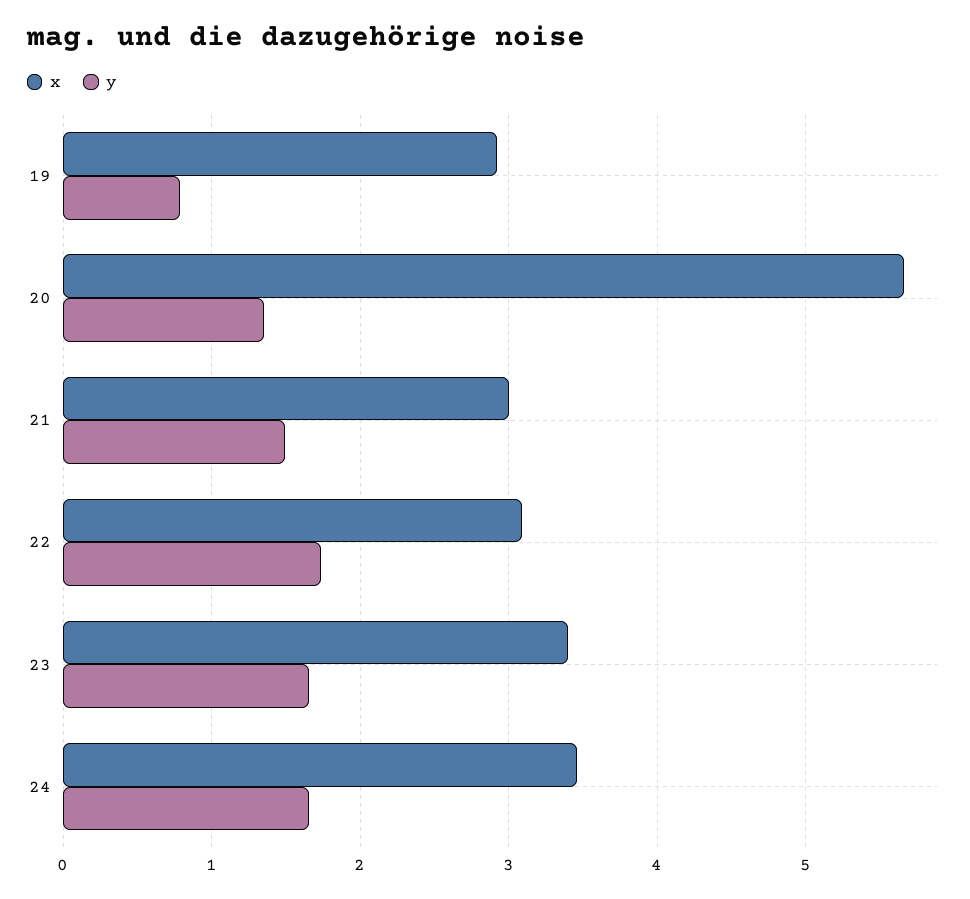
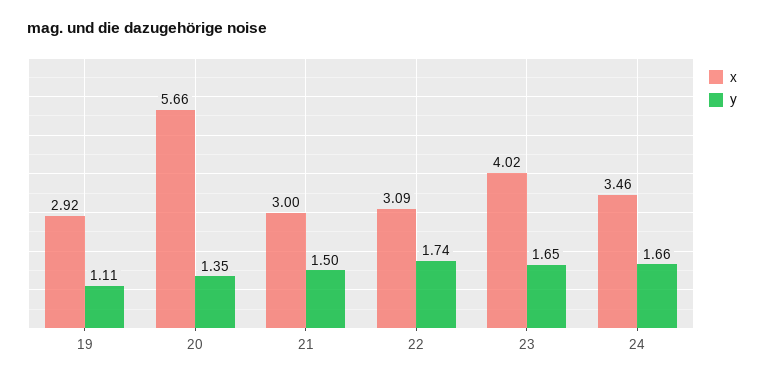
  {
    "x": {
      "19": 2.92,
      "20": 5.66,
      "21": 3,
      "22": 3.09,
-     "23": 3.4,
+     "23": 4.02,
      "24": 3.46
    },
    "y": {
-     "19": 0.8,
+     "19": 1.11,
      "20": 1.35,
      "21": 1.5,
      "22": 1.74,
      "23": 1.65,
      "24": 1.66
    }
  }

